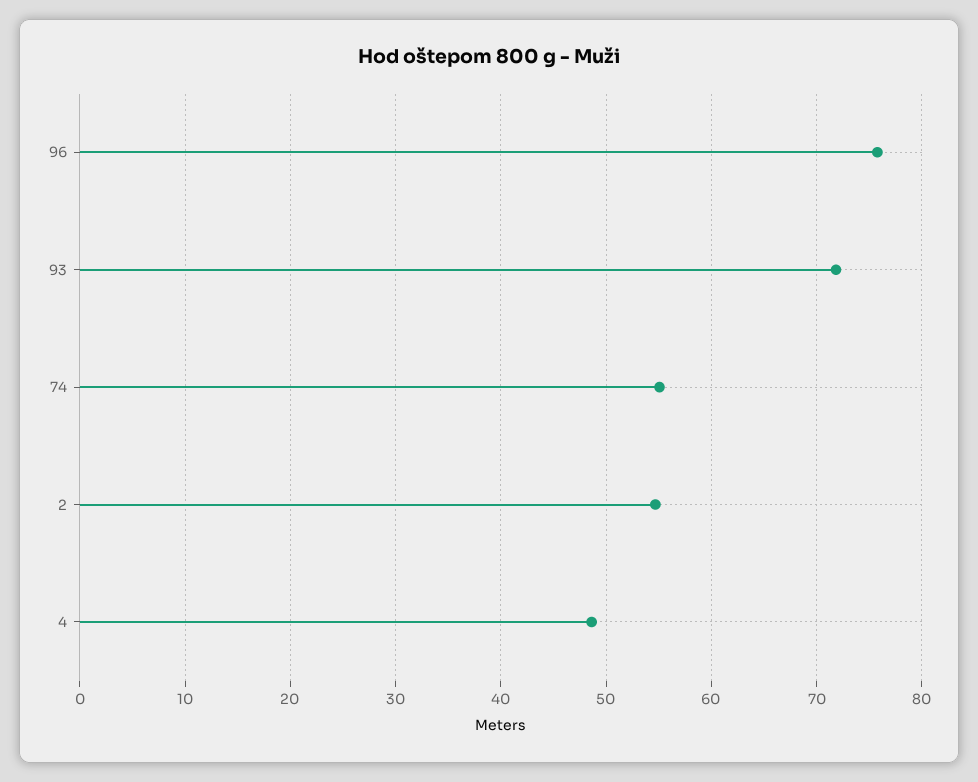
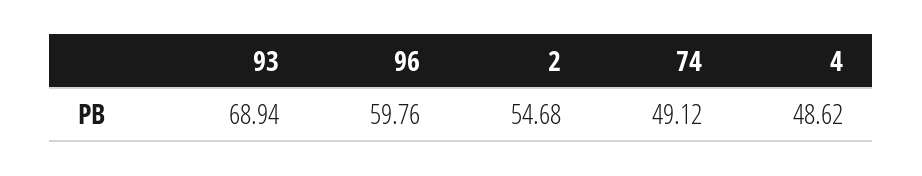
  {
-   "96": 76,
+   "96": 59.76,
-   "93": 72,
+   "93": 68.94,
-   "74": 55,
+   "74": 49.12,
    "2": 54.68,
    "4": 48.62
  }

